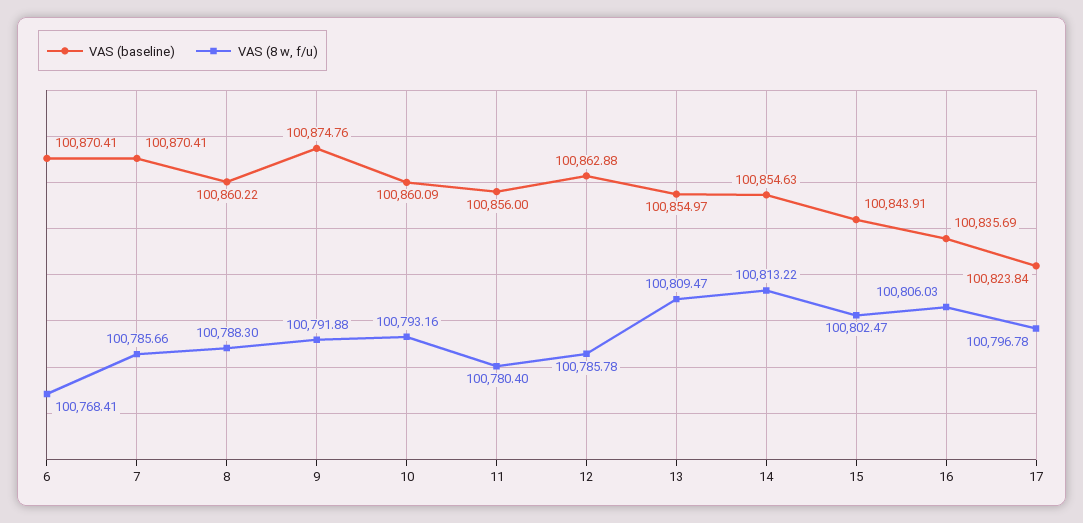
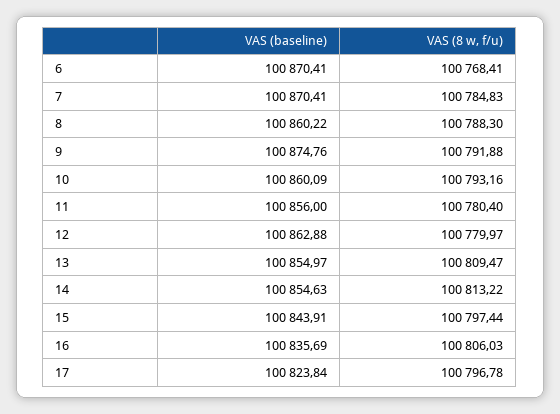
  {
    "VAS (baseline)": {
      "6": 100870.41,
      "7": 100870.41,
      "8": 100860.22,
      "9": 100874.76,
      "10": 100860.09,
      "11": 100856,
      "12": 100862.88,
      "13": 100854.97,
      "14": 100854.63,
      "15": 100843.91,
      "16": 100835.69,
      "17": 100823.84
    },
    "VAS (8 w, f/u)": {
      "6": 100768.41,
-     "7": 100785.66,
+     "7": 100784.83,
      "8": 100788.3,
      "9": 100791.88,
      "10": 100793.16,
      "11": 100780.4,
-     "12": 100785.78,
+     "12": 100779.97,
      "13": 100809.47,
      "14": 100813.22,
-     "15": 100802.47,
+     "15": 100797.44,
      "16": 100806.03,
      "17": 100796.78
    }
  }

